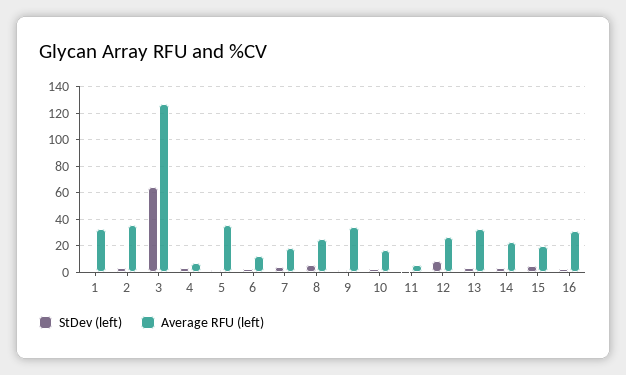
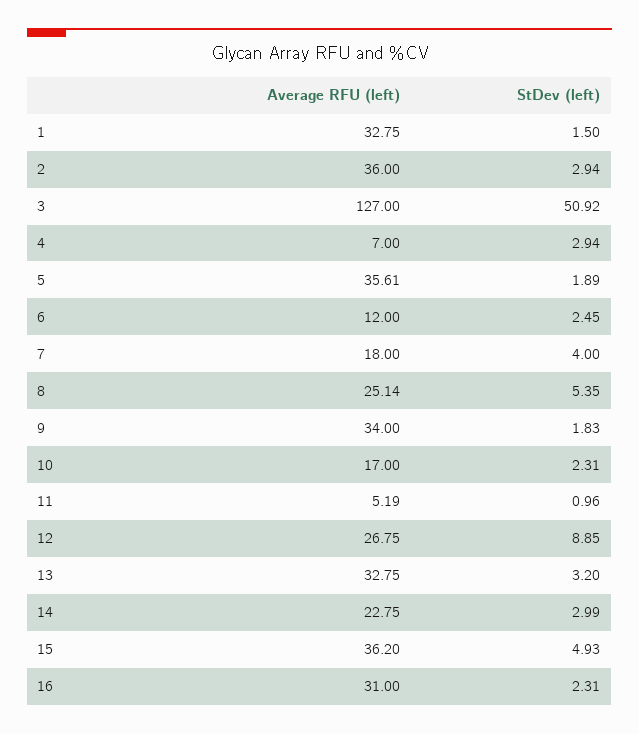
  {
    "StDev (left)": {
      "1": 1.5,
      "2": 2.94,
-     "3": 65,
+     "3": 50.92,
      "4": 2.94,
      "5": 1.89,
      "6": 2.45,
      "7": 4,
      "8": 5.35,
      "9": 1.83,
      "10": 2.31,
      "11": 0.96,
      "12": 8.85,
      "13": 3.2,
      "14": 2.99,
      "15": 4.93,
      "16": 2.31
    },
    "Average RFU (left)": {
      "1": 32.75,
      "2": 36,
      "3": 127,
      "4": 7,
      "5": 35.61,
      "6": 12,
      "7": 18,
      "8": 25.14,
      "9": 34,
      "10": 17,
      "11": 5.19,
      "12": 26.75,
      "13": 32.75,
      "14": 22.75,
-     "15": 20,
+     "15": 36.2,
      "16": 31
    }
  }

